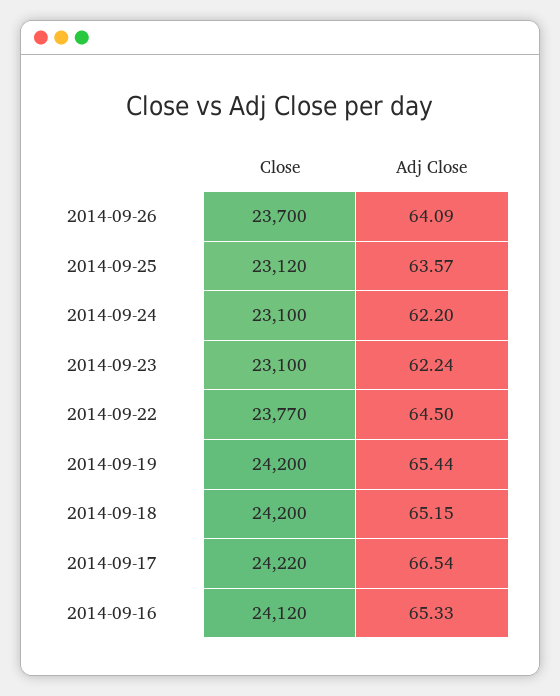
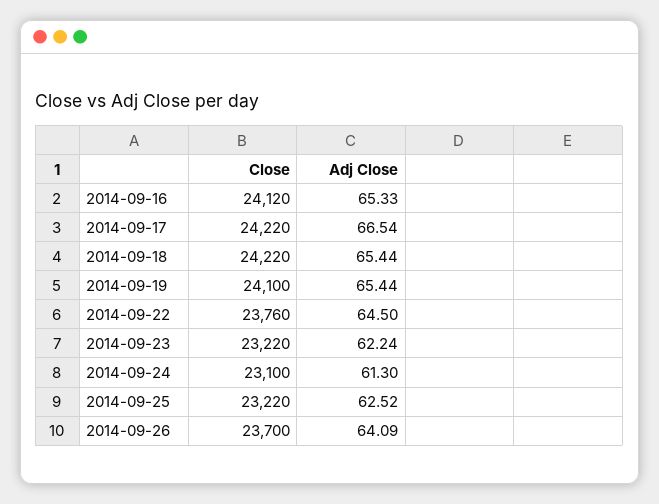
  {
    "Close": {
      "2014-09-26": 23700,
-     "2014-09-25": 23120,
+     "2014-09-25": 23220,
      "2014-09-24": 23100,
-     "2014-09-23": 23100,
+     "2014-09-23": 23220,
-     "2014-09-22": 23770,
+     "2014-09-22": 23760,
-     "2014-09-19": 24200,
+     "2014-09-19": 24100,
-     "2014-09-18": 24200,
+     "2014-09-18": 24220,
      "2014-09-17": 24220,
      "2014-09-16": 24120
    },
    "Adj Close": {
      "2014-09-26": 64.09,
-     "2014-09-25": 63.57,
+     "2014-09-25": 62.52,
-     "2014-09-24": 62.2,
+     "2014-09-24": 61.3,
      "2014-09-23": 62.24,
      "2014-09-22": 64.5,
      "2014-09-19": 65.44,
-     "2014-09-18": 65.15,
+     "2014-09-18": 65.44,
      "2014-09-17": 66.54,
      "2014-09-16": 65.33
    }
  }

